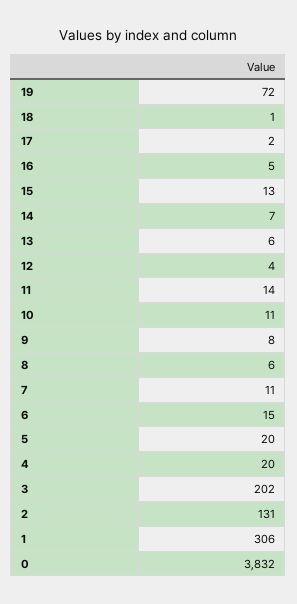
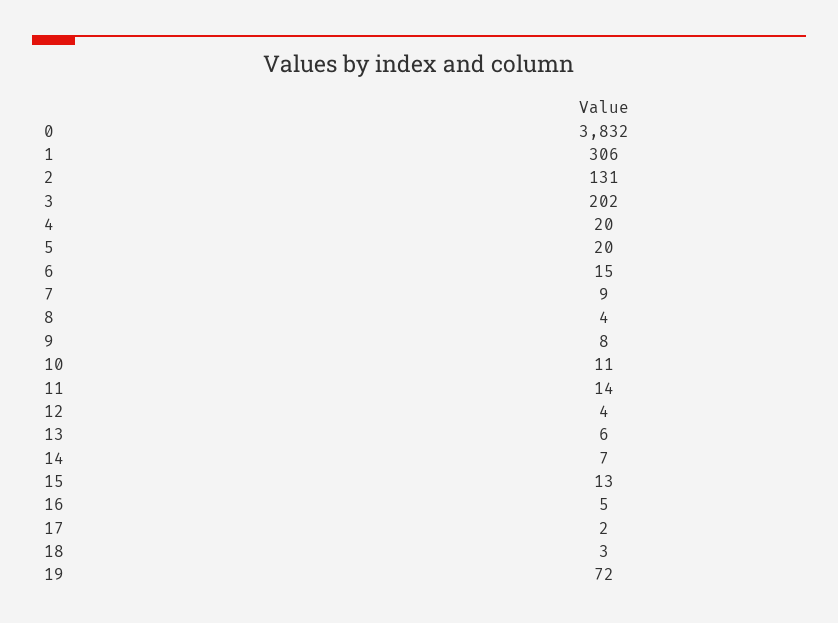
  {
    "19": 72,
-   "18": 1,
+   "18": 3,
    "17": 2,
    "16": 5,
    "15": 13,
    "14": 7,
    "13": 6,
    "12": 4,
    "11": 14,
    "10": 11,
    "9": 8,
-   "8": 6,
+   "8": 4,
-   "7": 11,
+   "7": 9,
    "6": 15,
    "5": 20,
    "4": 20,
    "3": 202,
    "2": 131,
    "1": 306,
    "0": 3832
  }

